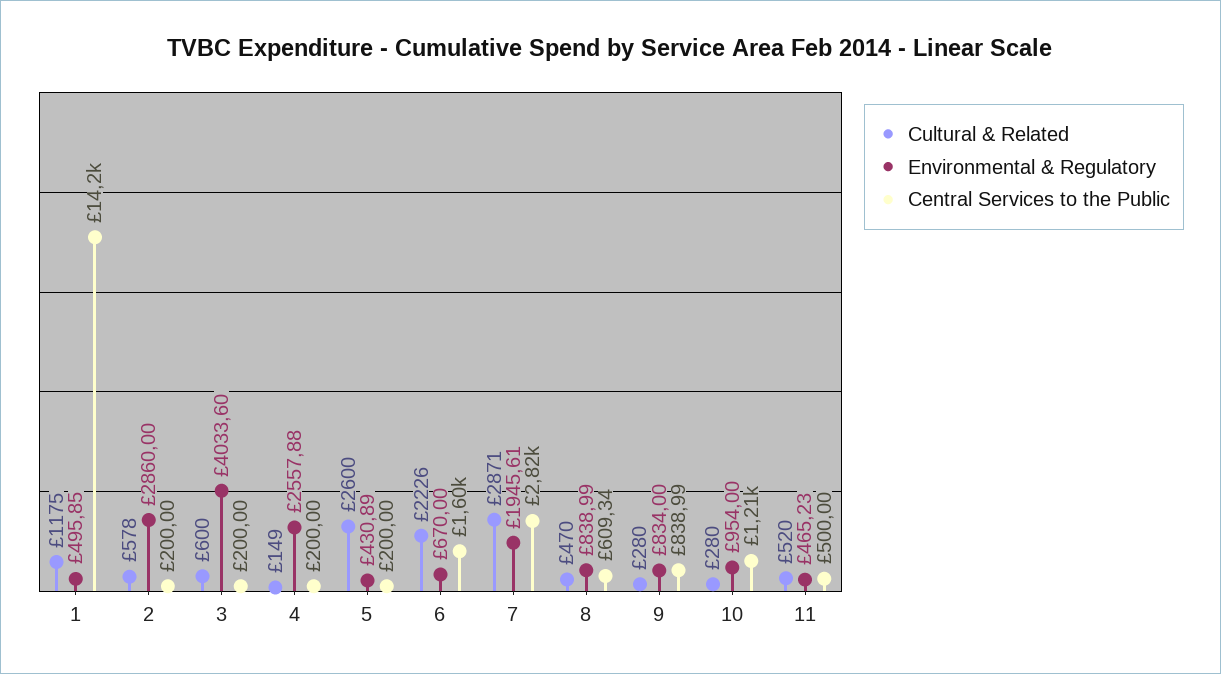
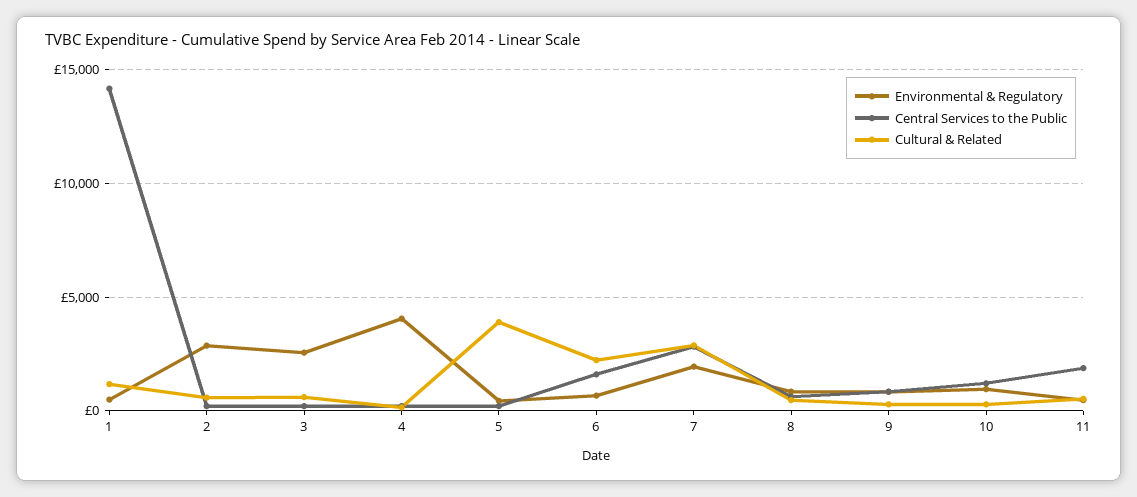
  {
    "Cultural & Related": {
      "1": 1175,
      "2": 578,
      "3": 600,
      "4": 149,
-     "5": 2600,
+     "5": 4000,
      "6": 2226,
      "7": 2871,
      "8": 470,
      "9": 280,
      "10": 280,
      "11": 520
    },
    "Environmental & Regulatory": {
      "1": 495.85,
      "2": 2860,
-     "3": 4033.6,
+     "3": 2500,
-     "4": 2557.88,
+     "4": 4000,
      "5": 430.89,
      "6": 670,
      "7": 1945.61,
      "8": 838.99,
      "9": 834,
      "10": 954,
      "11": 465.23
    },
    "Central Services to the Public": {
      "1": 14200,
      "2": 200,
      "3": 200,
      "4": 200,
      "5": 200,
      "6": 1600,
      "7": 2820,
      "8": 609.34,
      "9": 838.99,
      "10": 1210,
-     "11": 500
+     "11": 2000
    }
  }

